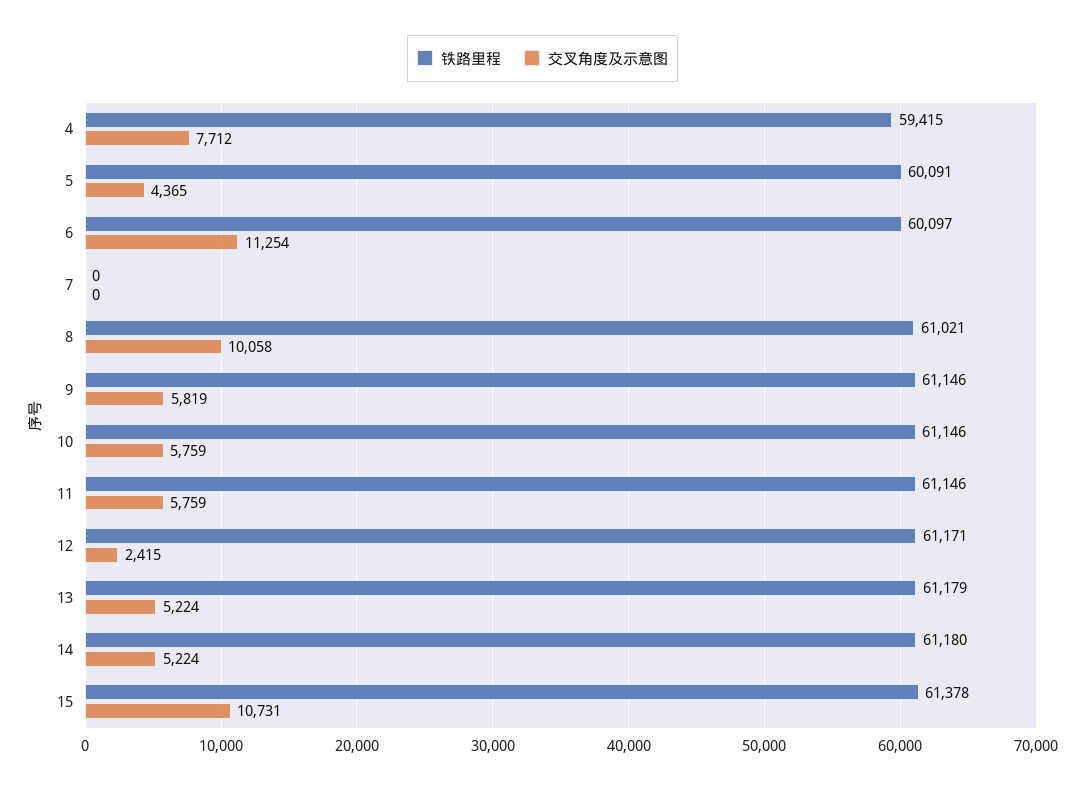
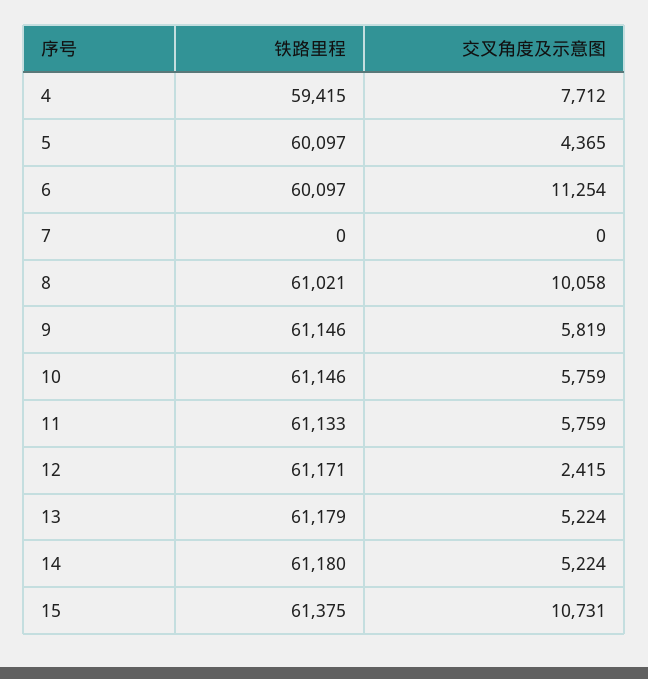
  {
    "铁路里程": {
      "4": 59415,
-     "5": 60091,
+     "5": 60097,
      "6": 60097,
      "7": 0,
      "8": 61021,
      "9": 61146,
      "10": 61146,
-     "11": 61146,
+     "11": 61133,
      "12": 61171,
      "13": 61179,
      "14": 61180,
-     "15": 61378
+     "15": 61375
    },
    "交叉角度及示意图": {
      "4": 7712,
      "5": 4365,
      "6": 11254,
      "7": 0,
      "8": 10058,
      "9": 5819,
      "10": 5759,
      "11": 5759,
      "12": 2415,
      "13": 5224,
      "14": 5224,
      "15": 10731
    }
  }

